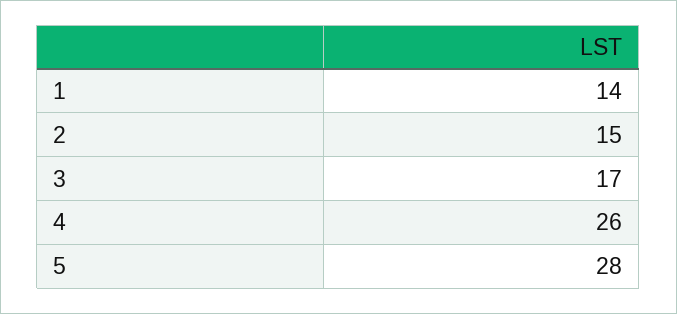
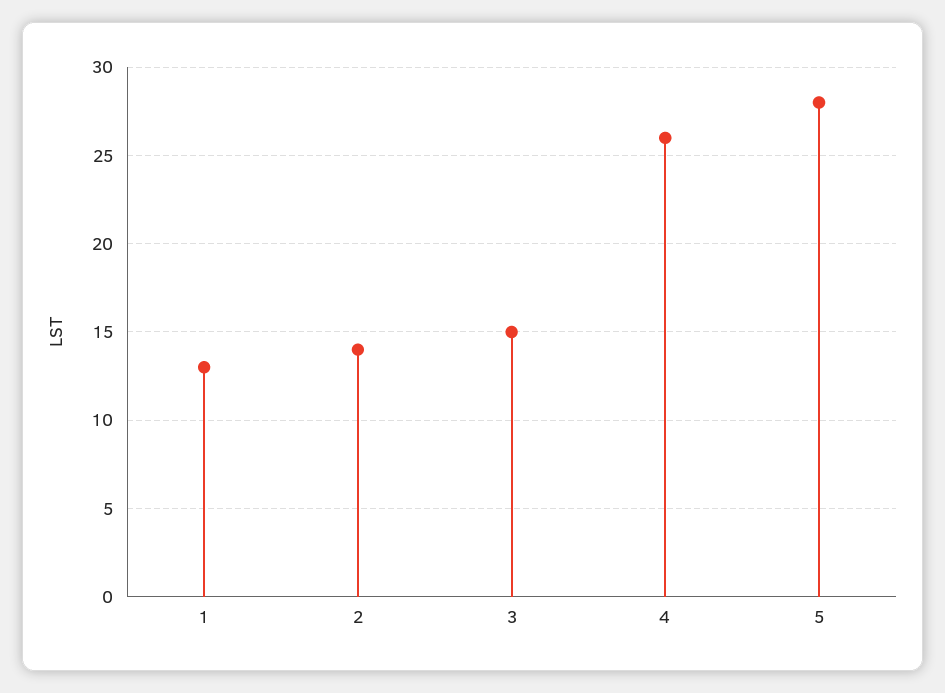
  {
-   "1": 14,
+   "1": 13,
-   "2": 15,
+   "2": 14,
-   "3": 17,
+   "3": 15,
    "4": 26,
    "5": 28
  }

